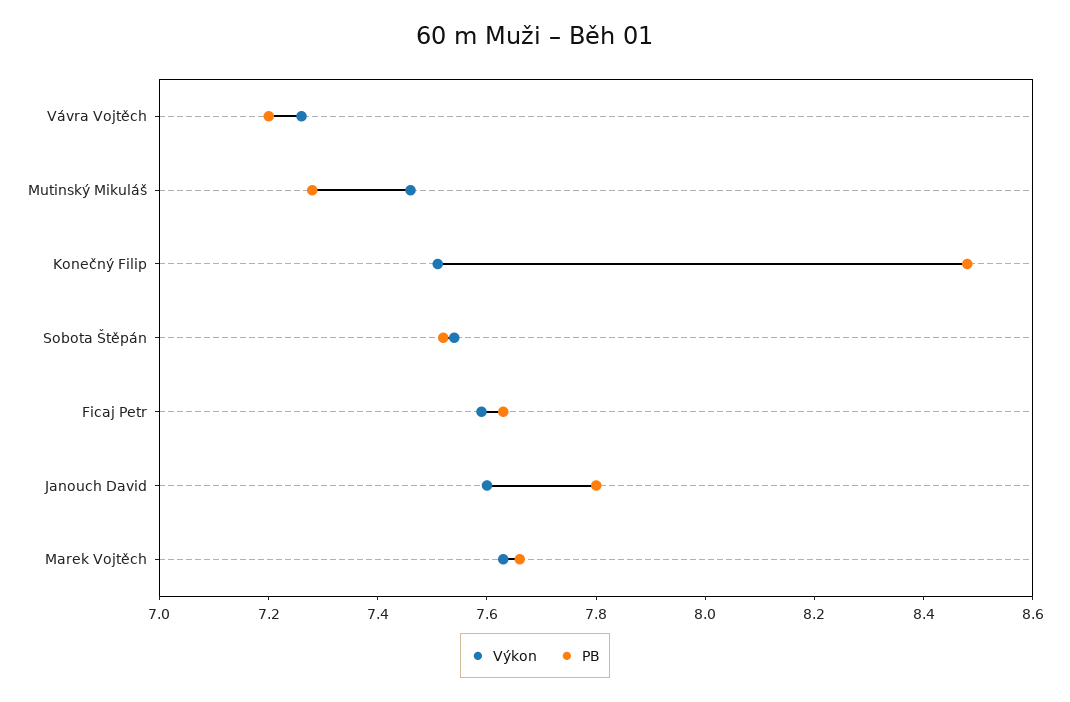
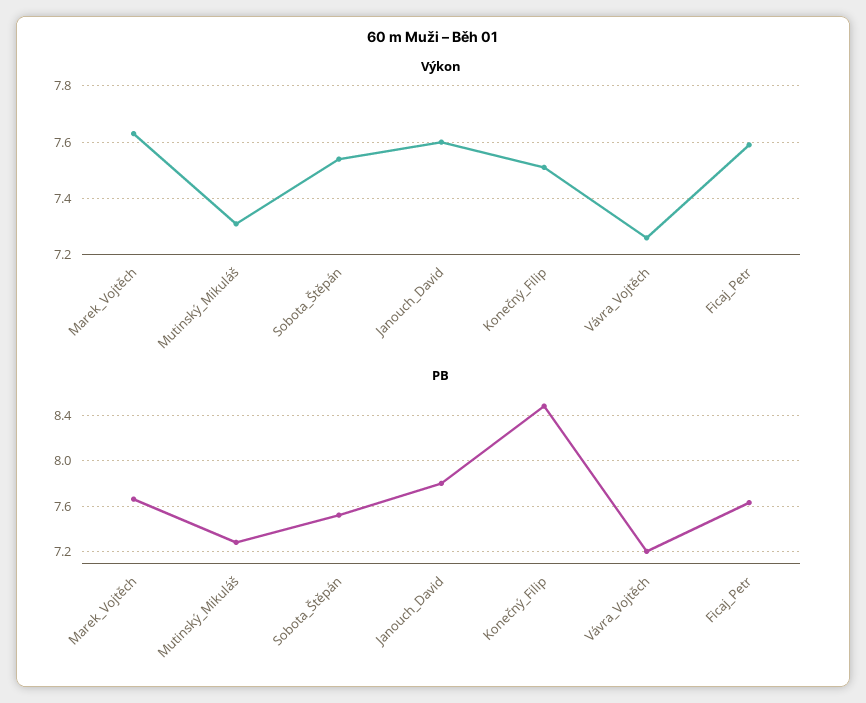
  {
    "Výkon": {
      "Vávra Vojtěch": 7.25,
-     "Mutinský Mikuláš": 7.45,
+     "Mutinský Mikuláš": 7.3,
      "Konečný Filip": 7.5,
      "Sobota Štěpán": 7.55,
      "Ficaj Petr": 7.6,
      "Janouch David": 7.6,
      "Marek Vojtěch": 7.65
    },
    "PB": {
      "Vávra Vojtěch": 7.2,
      "Mutinský Mikuláš": 7.3,
      "Konečný Filip": 8.5,
      "Sobota Štěpán": 7.5,
      "Ficaj Petr": 7.65,
      "Janouch David": 7.8,
      "Marek Vojtěch": 7.65
    }
  }

